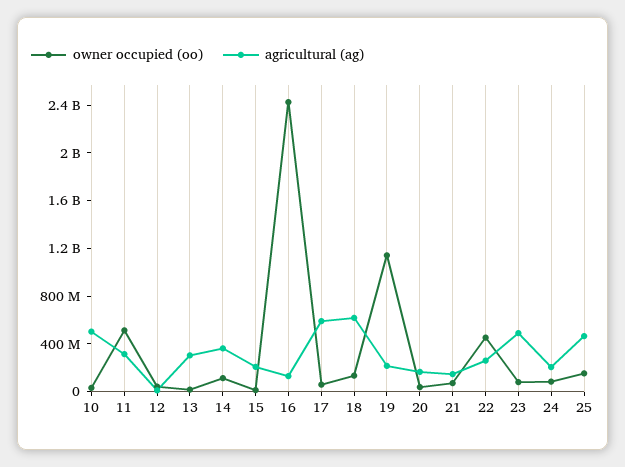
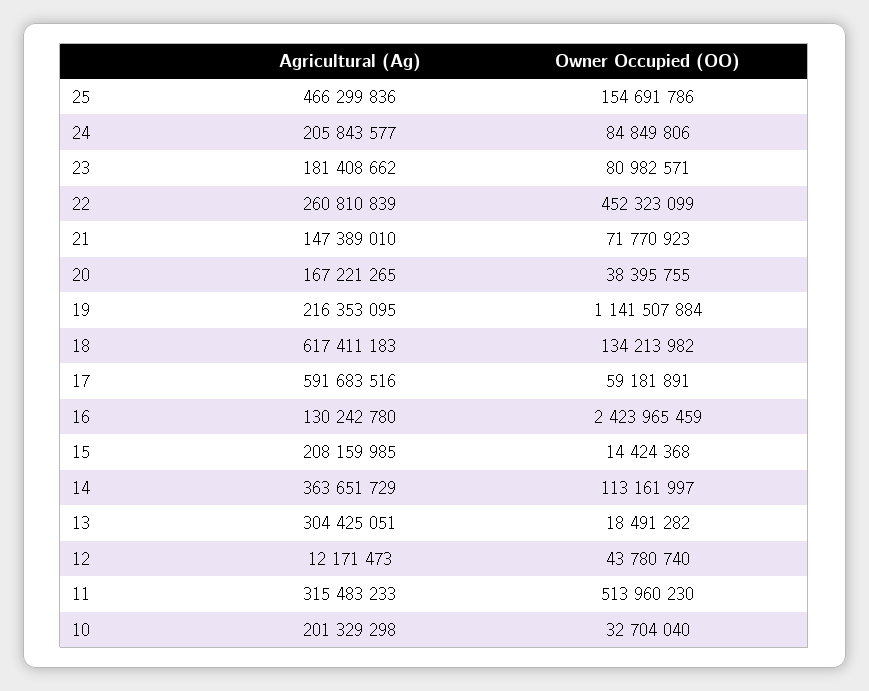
  {
    "owner occupied (oo)": {
      "10": 32704040,
      "11": 513960230,
      "12": 43780740,
      "13": 18491282,
      "14": 113161997,
      "15": 14424368,
      "16": 2423965459,
      "17": 59181891,
      "18": 134213982,
      "19": 1141507884,
      "20": 38395755,
      "21": 71770923,
      "22": 452323099,
      "23": 80982571,
      "24": 84849806,
      "25": 154691786
    },
    "agricultural (ag)": {
-     "10": 500000000,
+     "10": 201329298,
      "11": 315483233,
      "12": 12171473,
      "13": 304425051,
      "14": 363651729,
      "15": 208159985,
      "16": 130242780,
      "17": 591683516,
      "18": 617411183,
      "19": 216353095,
      "20": 167221265,
      "21": 147389010,
      "22": 260810839,
-     "23": 500000000,
+     "23": 181408662,
      "24": 205843577,
      "25": 466299836
    }
  }

